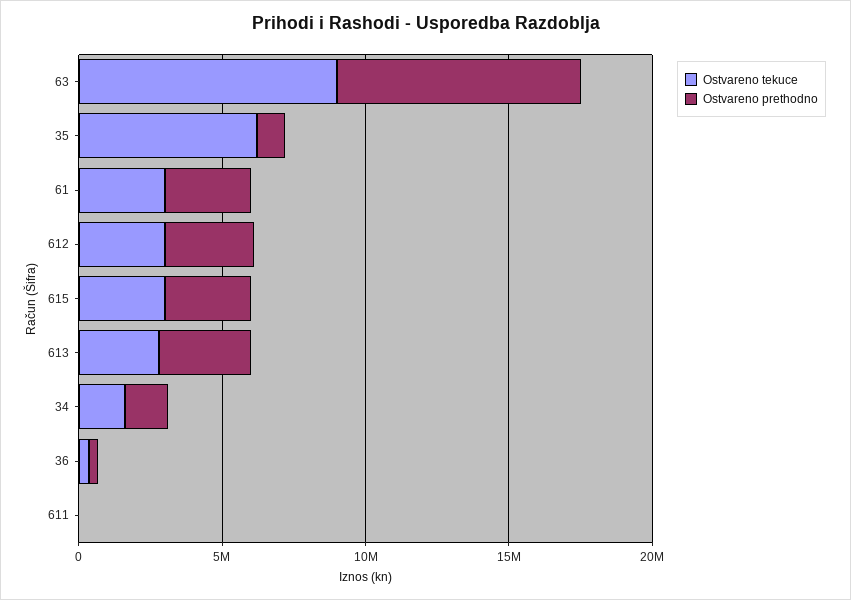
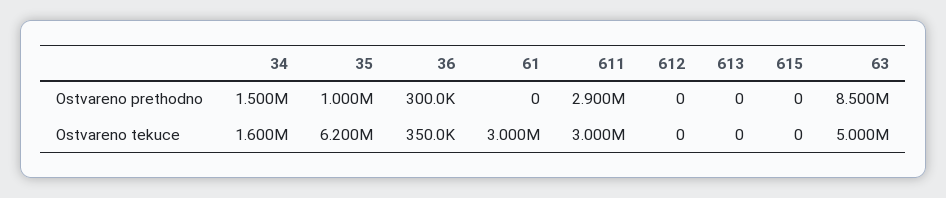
  {
    "Ostvareno tekuce": {
-     "63": 9000000,
+     "63": 5000000,
      "35": 6200000,
      "61": 3000000,
-     "612": 3000000,
+     "612": 0,
-     "615": 3000000,
+     "615": 0,
-     "613": 3000000,
+     "613": 0,
      "34": 1600000,
      "36": 350000,
-     "611": 0
+     "611": 3000000
    },
    "Ostvareno prethodno": {
      "63": 8500000,
      "35": 1000000,
-     "61": 3000000,
+     "61": 0,
-     "612": 3000000,
+     "612": 0,
-     "615": 3000000,
+     "615": 0,
-     "613": 3000000,
+     "613": 0,
      "34": 1500000,
      "36": 300000,
-     "611": 0
+     "611": 2900000
    }
  }

